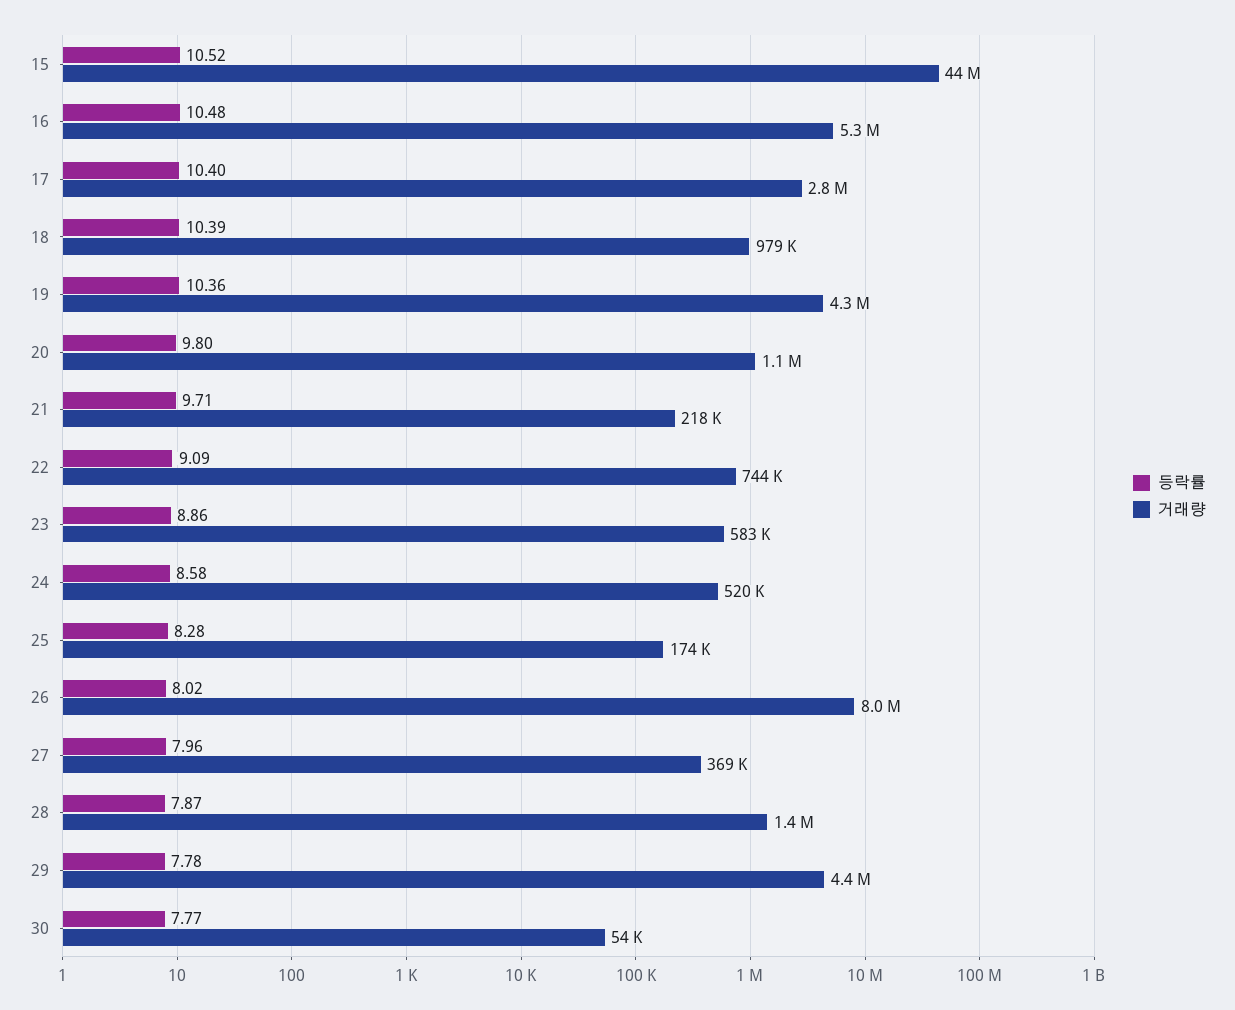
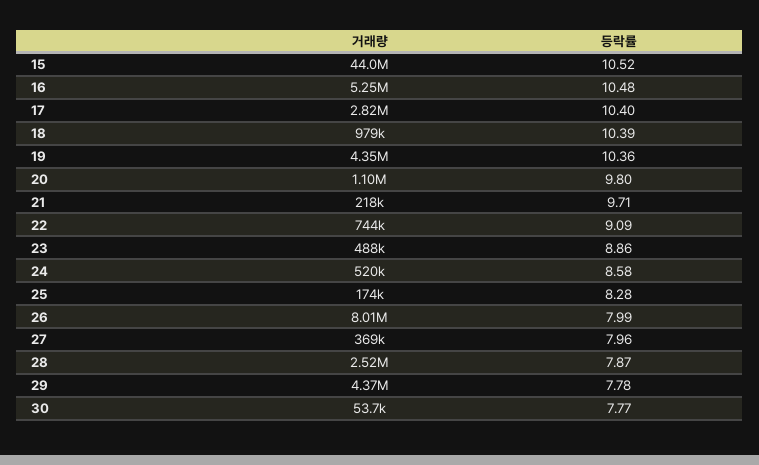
  {
    "등락률": {
      "15": 10.52,
      "16": 10.48,
      "17": 10.4,
      "18": 10.39,
      "19": 10.36,
      "20": 9.8,
      "21": 9.71,
      "22": 9.09,
      "23": 8.86,
      "24": 8.58,
      "25": 8.28,
-     "26": 8.02,
+     "26": 7.99,
      "27": 7.96,
      "28": 7.87,
      "29": 7.78,
      "30": 7.77
    },
    "거래량": {
      "15": 44000000,
      "16": 5250000,
      "17": 2820000,
      "18": 979000,
      "19": 4350000,
      "20": 1100000,
      "21": 218000,
      "22": 744000,
-     "23": 583000,
+     "23": 488000,
      "24": 520000,
      "25": 174000,
      "26": 8010000,
      "27": 369000,
-     "28": 1400000,
+     "28": 2520000,
      "29": 4370000,
      "30": 53700
    }
  }

